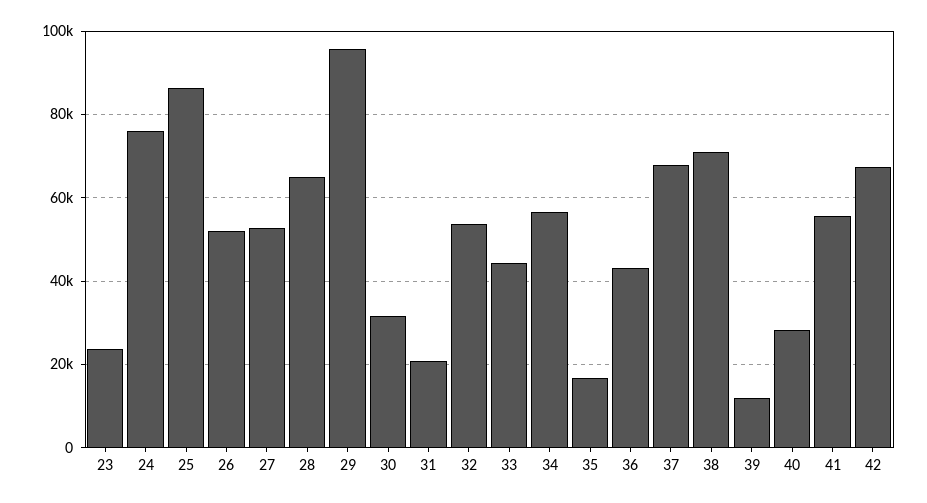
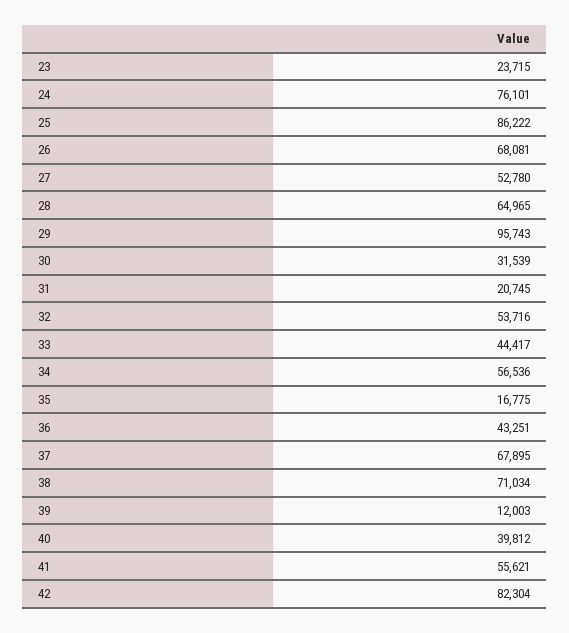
  {
    "23": 23715,
    "24": 76101,
    "25": 86222,
-   "26": 52000,
+   "26": 68081,
    "27": 52780,
    "28": 64965,
    "29": 95743,
    "30": 31539,
    "31": 20745,
    "32": 53716,
    "33": 44417,
    "34": 56536,
    "35": 16775,
    "36": 43251,
    "37": 67895,
    "38": 71034,
    "39": 12003,
-   "40": 28000,
+   "40": 39812,
    "41": 55621,
-   "42": 68000
+   "42": 82304
  }

